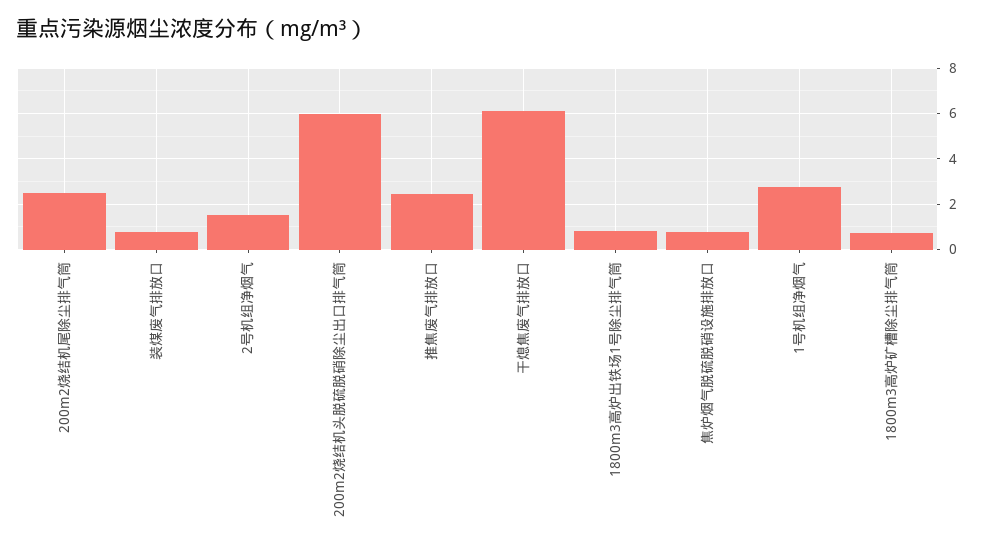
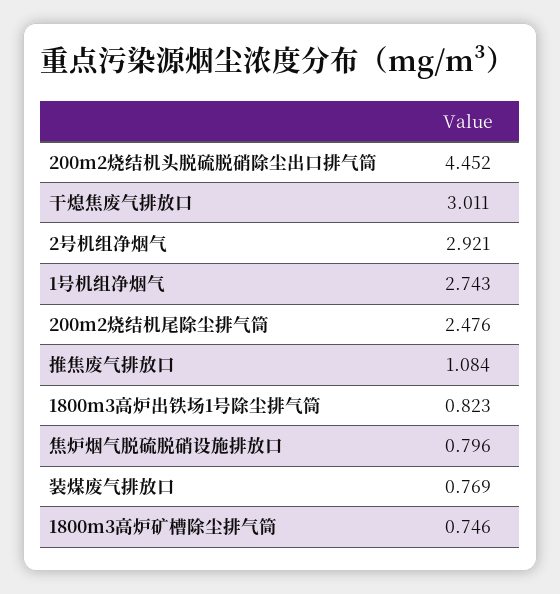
  {
    "200m2烧结机尾除尘排气筒": 2.476,
    "装煤废气排放口": 0.769,
-   "2号机组净烟气": 1.5,
+   "2号机组净烟气": 2.921,
-   "200m2烧结机头脱硫脱硝除尘出口排气筒": 6,
+   "200m2烧结机头脱硫脱硝除尘出口排气筒": 4.452,
-   "推焦废气排放口": 2.5,
+   "推焦废气排放口": 1.084,
-   "干熄焦废气排放口": 6,
+   "干熄焦废气排放口": 3.011,
    "1800m3高炉出铁场1号除尘排气筒": 0.823,
    "焦炉烟气脱硫脱硝设施排放口": 0.796,
    "1号机组净烟气": 2.743,
    "1800m3高炉矿槽除尘排气筒": 0.746
  }

